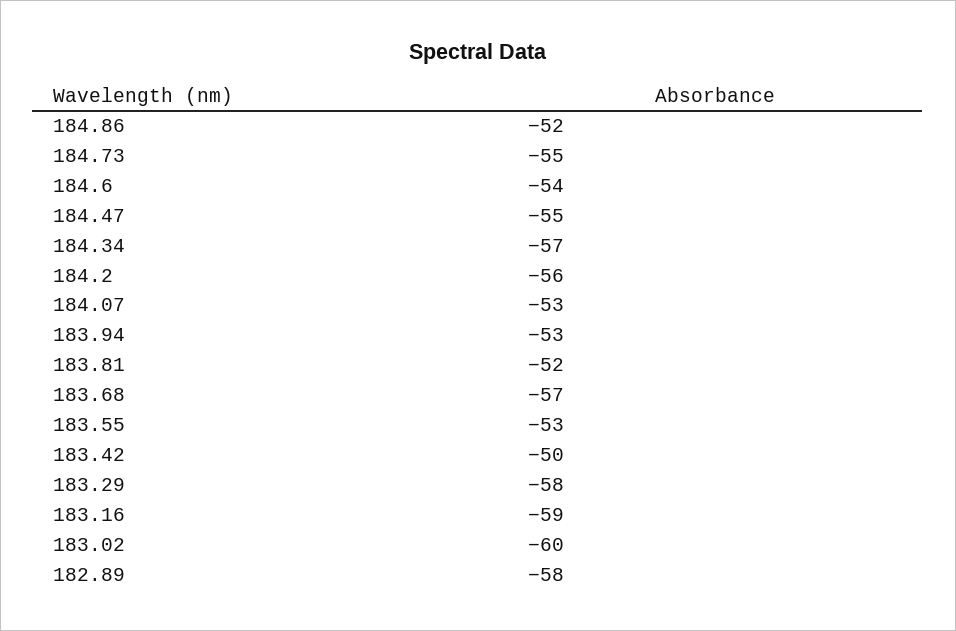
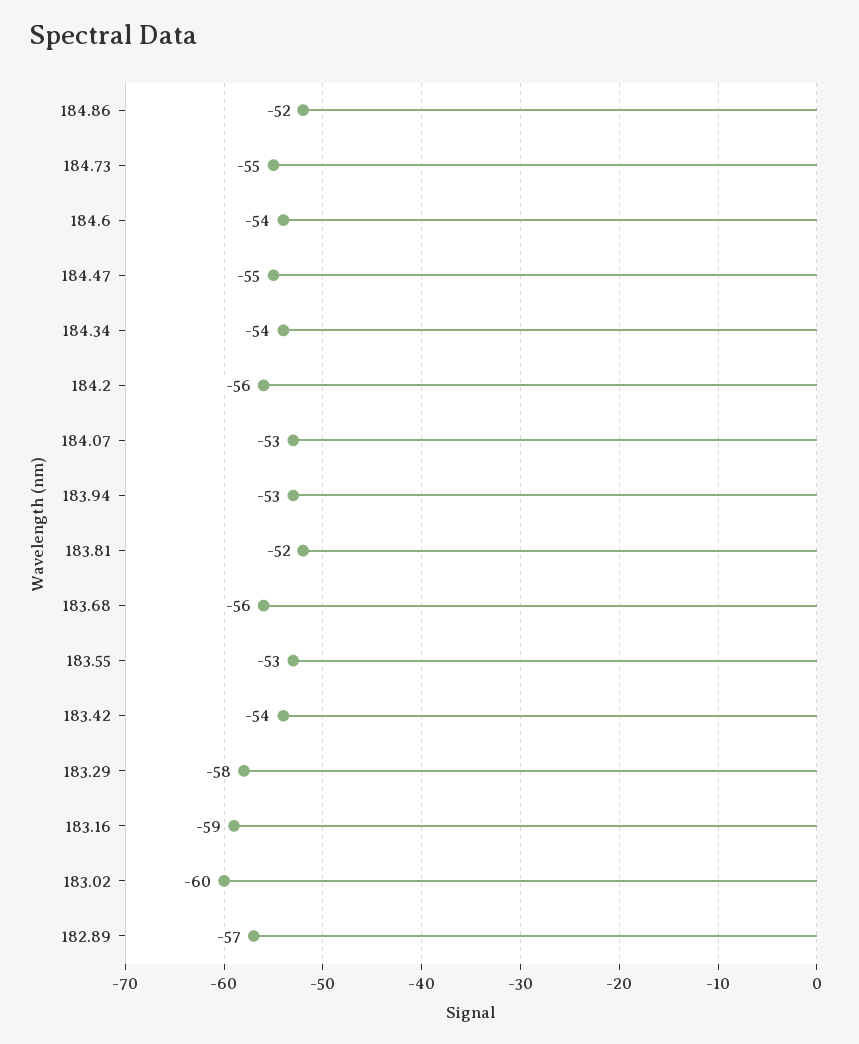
  {
    "184.86": -52,
    "184.73": -55,
    "184.6": -54,
    "184.47": -55,
-   "184.34": -57,
+   "184.34": -54,
    "184.2": -56,
    "184.07": -53,
    "183.94": -53,
    "183.81": -52,
-   "183.68": -57,
+   "183.68": -56,
    "183.55": -53,
-   "183.42": -50,
+   "183.42": -54,
    "183.29": -58,
    "183.16": -59,
    "183.02": -60,
-   "182.89": -58
+   "182.89": -57
  }

